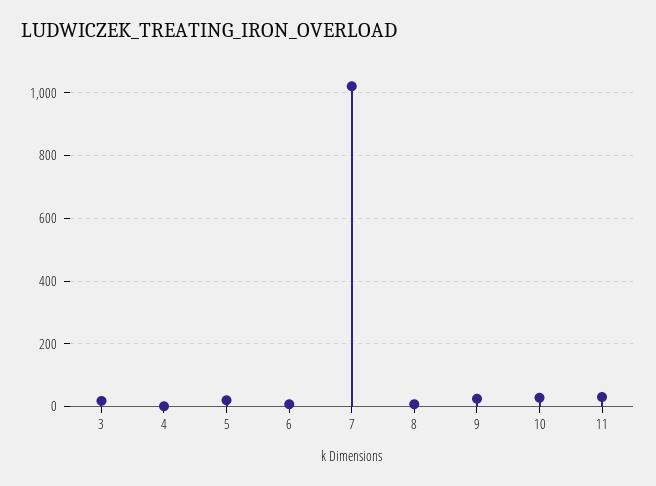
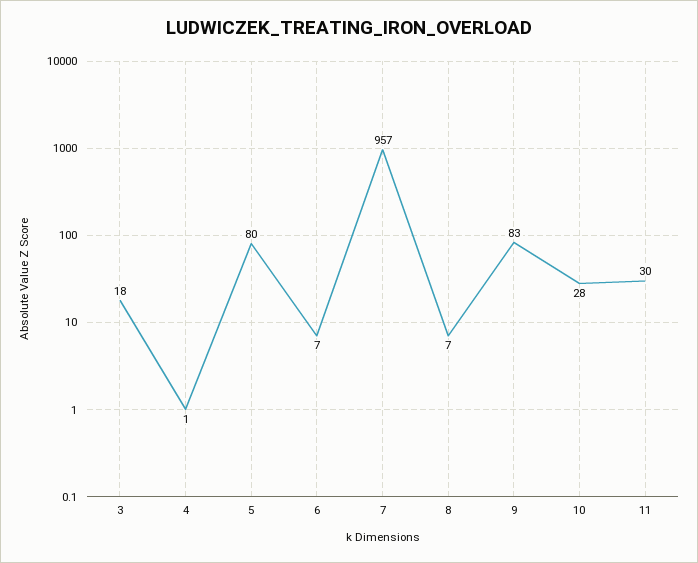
  {
    "3": 18,
    "4": 1,
-   "5": 20,
+   "5": 80,
    "6": 7,
-   "7": 1020,
+   "7": 957,
    "8": 7,
-   "9": 20,
+   "9": 83,
    "10": 28,
    "11": 30
  }

